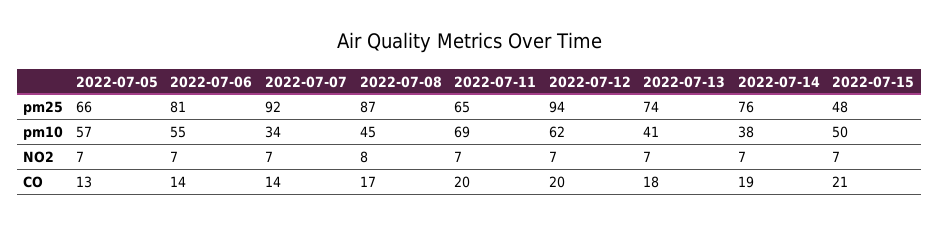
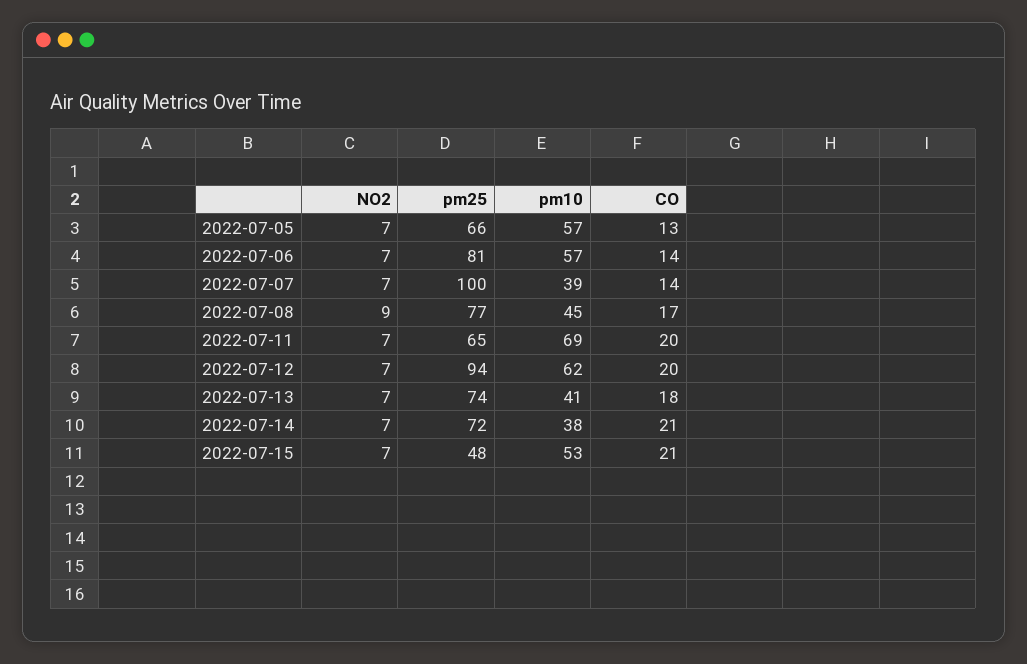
  {
    "2022-07-05": {
      "pm25": 66,
      "pm10": 57,
      "NO2": 7,
      "CO": 13
    },
    "2022-07-06": {
      "pm25": 81,
-     "pm10": 55,
+     "pm10": 57,
      "NO2": 7,
      "CO": 14
    },
    "2022-07-07": {
-     "pm25": 92,
+     "pm25": 100,
-     "pm10": 34,
+     "pm10": 39,
      "NO2": 7,
      "CO": 14
    },
    "2022-07-08": {
-     "pm25": 87,
+     "pm25": 77,
      "pm10": 45,
-     "NO2": 8,
+     "NO2": 9,
      "CO": 17
    },
    "2022-07-11": {
      "pm25": 65,
      "pm10": 69,
      "NO2": 7,
      "CO": 20
    },
    "2022-07-12": {
      "pm25": 94,
      "pm10": 62,
      "NO2": 7,
      "CO": 20
    },
    "2022-07-13": {
      "pm25": 74,
      "pm10": 41,
      "NO2": 7,
      "CO": 18
    },
    "2022-07-14": {
-     "pm25": 76,
+     "pm25": 72,
      "pm10": 38,
      "NO2": 7,
-     "CO": 19
+     "CO": 21
    },
    "2022-07-15": {
      "pm25": 48,
-     "pm10": 50,
+     "pm10": 53,
      "NO2": 7,
      "CO": 21
    }
  }

